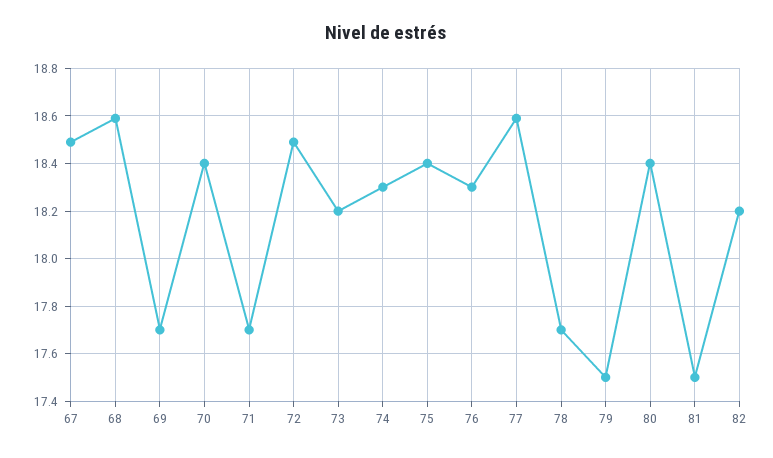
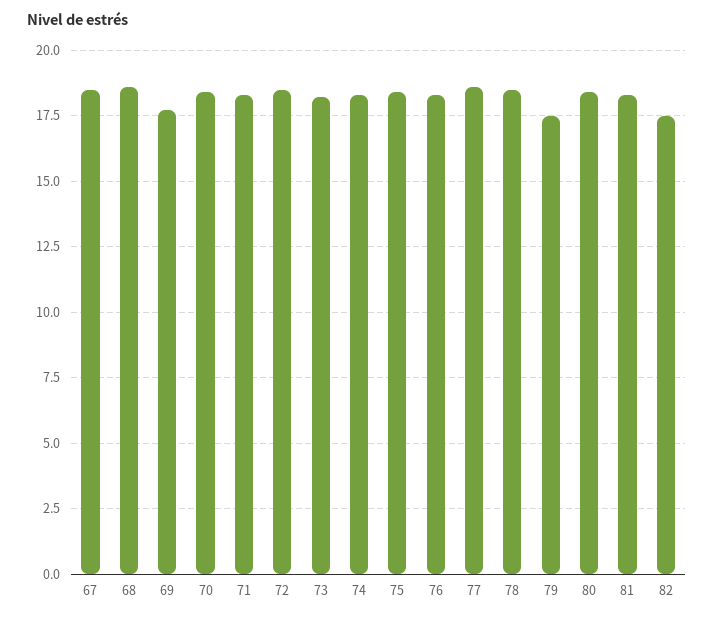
  {
    "67": 18.5,
    "68": 18.6,
    "69": 17.7,
    "70": 18.4,
-   "71": 17.7,
+   "71": 18.25,
    "72": 18.5,
    "73": 18.2,
    "74": 18.3,
    "75": 18.4,
    "76": 18.3,
    "77": 18.6,
-   "78": 17.7,
+   "78": 18.5,
    "79": 17.5,
    "80": 18.4,
-   "81": 17.5,
+   "81": 18.25,
-   "82": 18.2
+   "82": 17.5
  }

